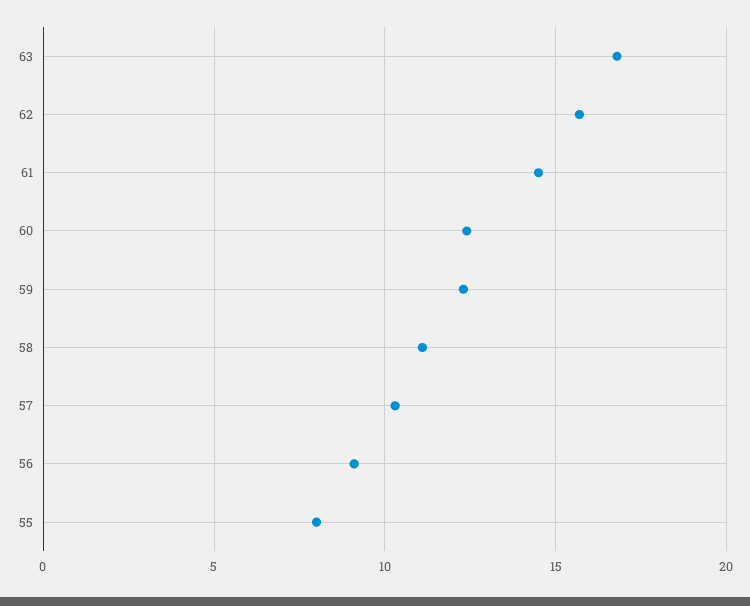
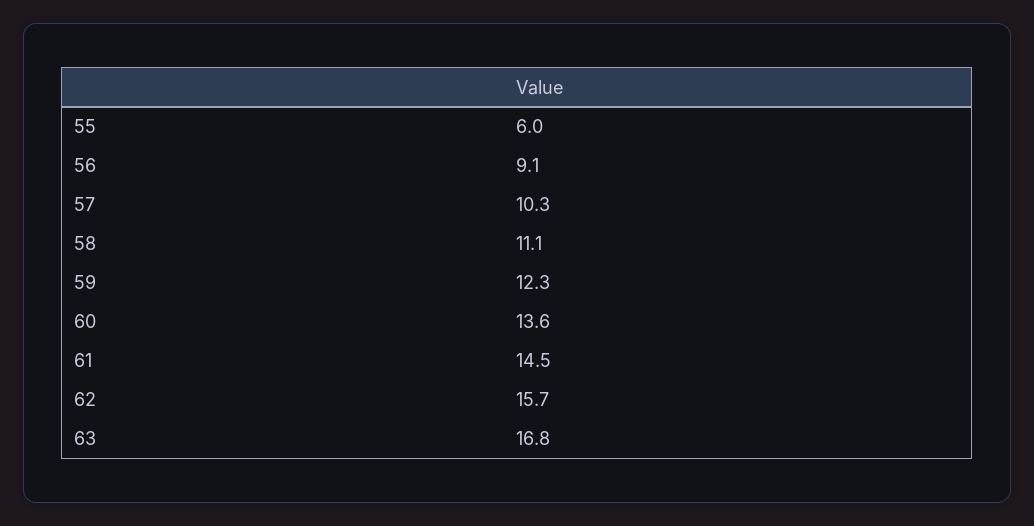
  {
    "63": 16.8,
    "62": 15.7,
    "61": 14.5,
-   "60": 12.5,
+   "60": 13.6,
    "59": 12.3,
    "58": 11.1,
    "57": 10.3,
    "56": 9.1,
-   "55": 8
+   "55": 6
  }

